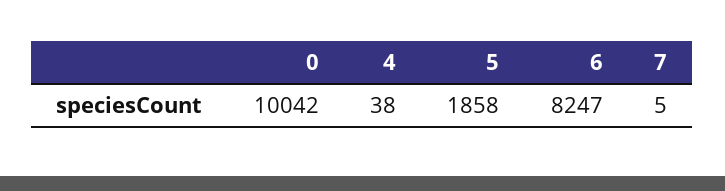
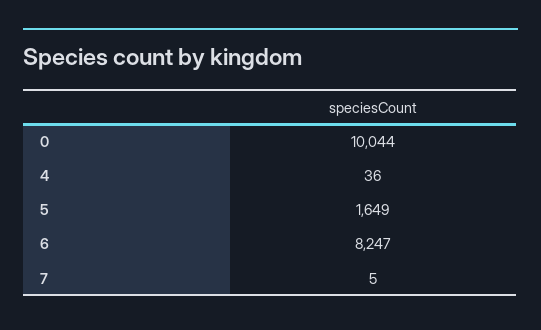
  {
-   "0": 10042,
+   "0": 10044,
-   "4": 38,
+   "4": 36,
-   "5": 1858,
+   "5": 1649,
    "6": 8247,
    "7": 5
  }

